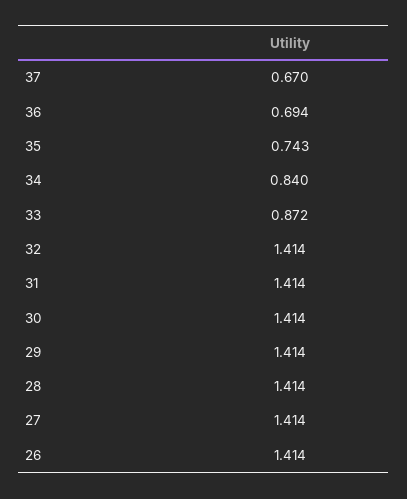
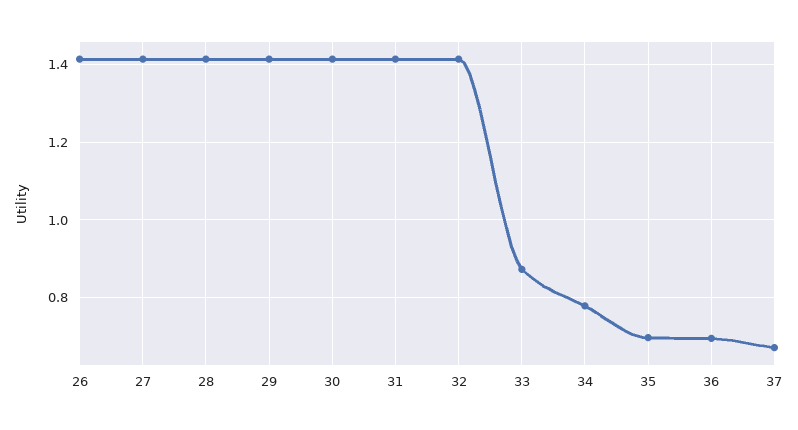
  {
    "37": 0.67,
    "36": 0.694,
-   "35": 0.743,
+   "35": 0.7,
-   "34": 0.84,
+   "34": 0.78,
    "33": 0.872,
    "32": 1.414,
    "31": 1.414,
    "30": 1.414,
    "29": 1.414,
    "28": 1.414,
    "27": 1.414,
    "26": 1.414
  }

